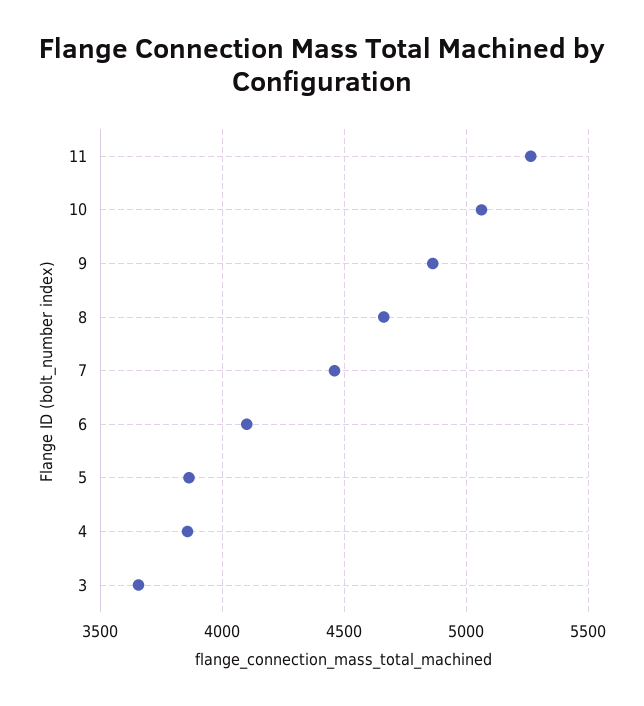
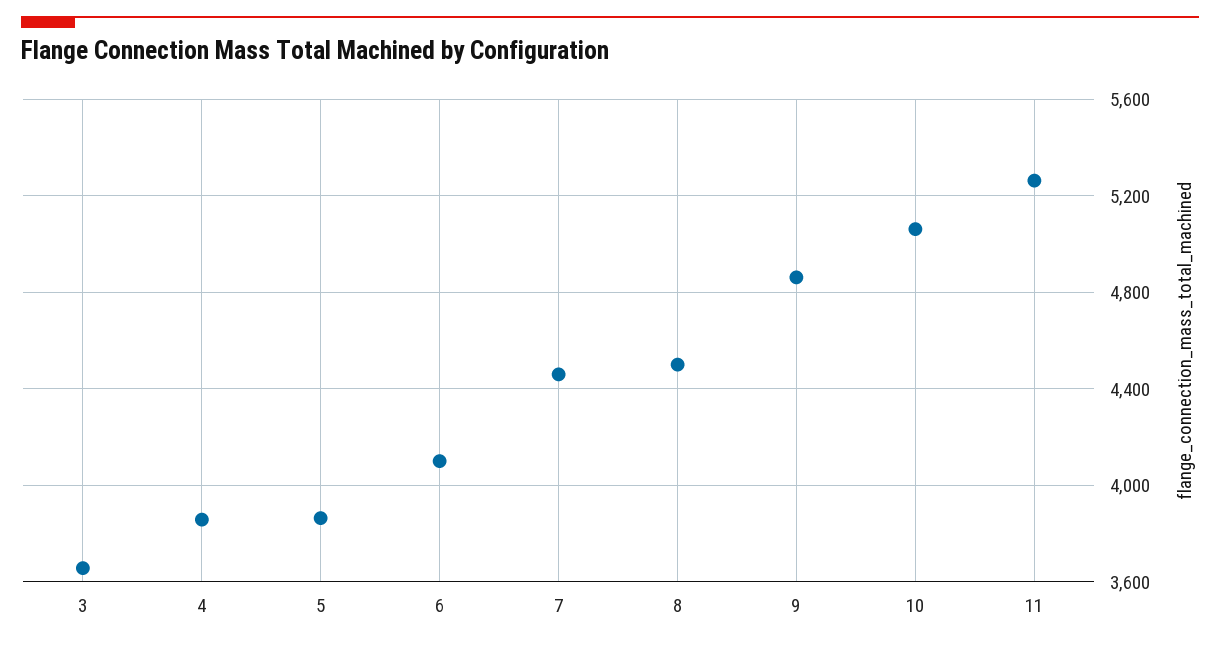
  {
    "11": 5250,
    "10": 5050,
    "9": 4850,
-   "8": 4650,
+   "8": 4500,
    "7": 4450,
    "6": 4100,
    "5": 3850,
    "4": 3850,
    "3": 3650
  }

